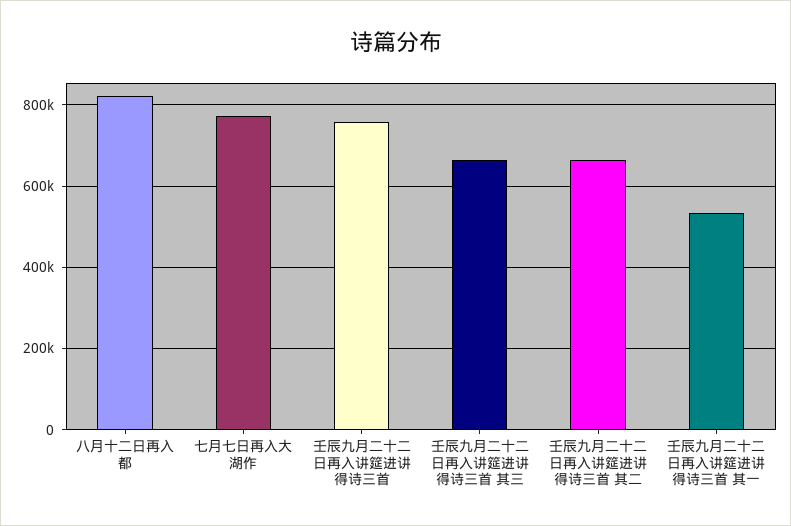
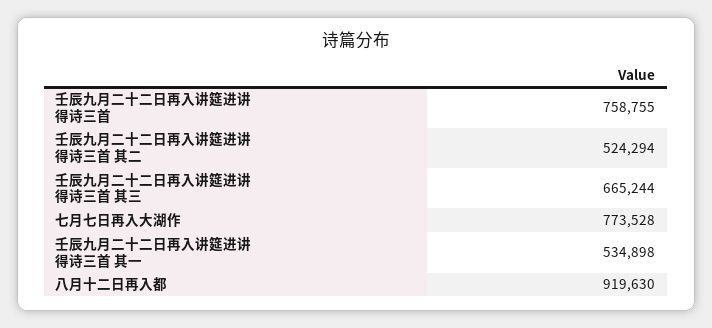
  {
-   "八月十二日再入都": 820000,
+   "八月十二日再入都": 919630,
    "七月七日再入大湖作": 773528,
    "壬辰九月二十二日再入讲筵进讲得诗三首": 758755,
    "壬辰九月二十二日再入讲筵进讲得诗三首 其三": 665244,
-   "壬辰九月二十二日再入讲筵进讲得诗三首 其二": 660000,
+   "壬辰九月二十二日再入讲筵进讲得诗三首 其二": 524294,
    "壬辰九月二十二日再入讲筵进讲得诗三首 其一": 534898
  }

